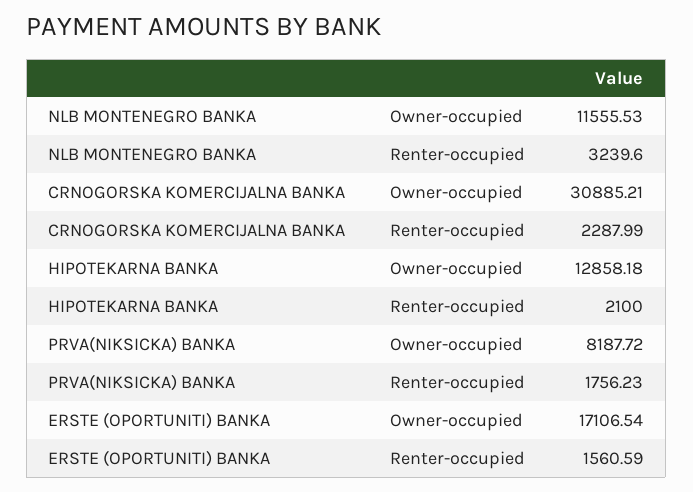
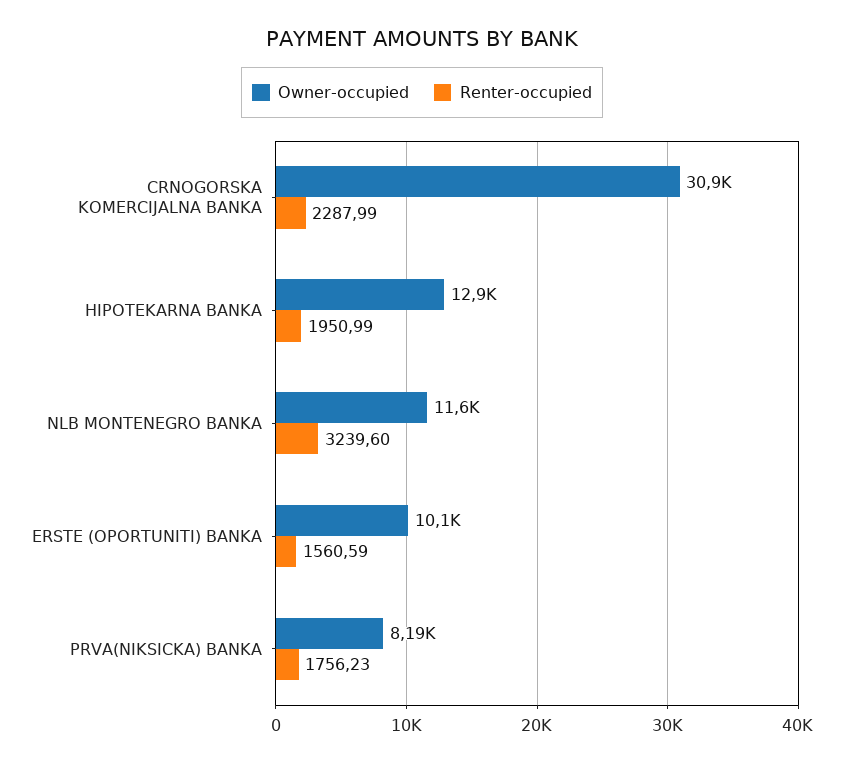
  {
    "Owner-occupied": {
      "NLB MONTENEGRO BANKA": 11555.53,
      "CRNOGORSKA KOMERCIJALNA BANKA": 30885.21,
      "HIPOTEKARNA BANKA": 12858.18,
      "PRVA(NIKSICKA) BANKA": 8187.72,
-     "ERSTE (OPORTUNITI) BANKA": 17106.54
+     "ERSTE (OPORTUNITI) BANKA": 10100
    },
    "Renter-occupied": {
      "NLB MONTENEGRO BANKA": 3239.6,
      "CRNOGORSKA KOMERCIJALNA BANKA": 2287.99,
-     "HIPOTEKARNA BANKA": 2100,
+     "HIPOTEKARNA BANKA": 1950.99,
      "PRVA(NIKSICKA) BANKA": 1756.23,
      "ERSTE (OPORTUNITI) BANKA": 1560.59
    }
  }

